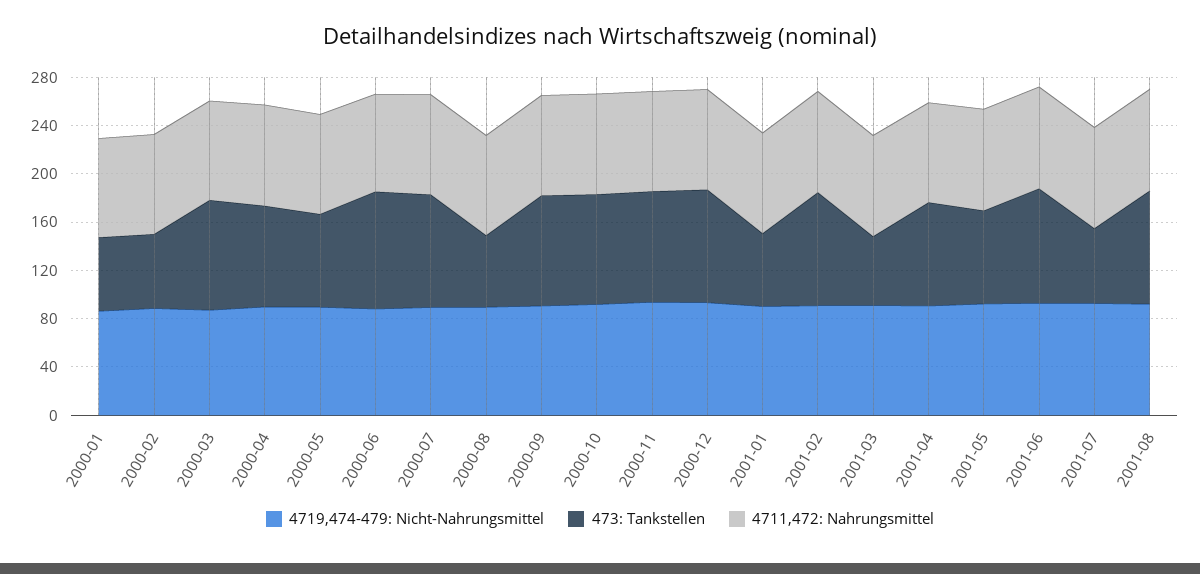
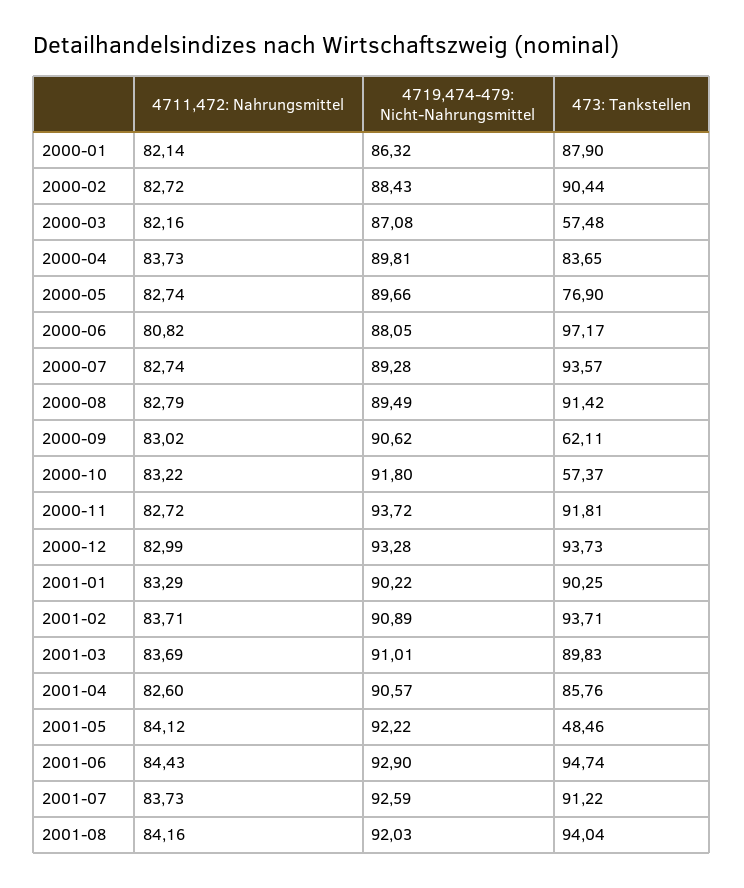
  {
    "4719,474-479: Nicht-Nahrungsmittel": {
      "2000-01": 86.32,
      "2000-02": 88.43,
      "2000-03": 87.08,
      "2000-04": 89.81,
      "2000-05": 89.66,
      "2000-06": 88.05,
      "2000-07": 89.28,
      "2000-08": 89.49,
      "2000-09": 90.62,
      "2000-10": 91.8,
      "2000-11": 93.72,
      "2000-12": 93.28,
      "2001-01": 90.22,
      "2001-02": 90.89,
      "2001-03": 91.01,
      "2001-04": 90.57,
      "2001-05": 92.22,
      "2001-06": 92.9,
      "2001-07": 92.59,
      "2001-08": 92.03
    },
    "473: Tankstellen": {
-     "2000-01": 60,
+     "2000-01": 87.9,
-     "2000-02": 60,
+     "2000-02": 90.44,
-     "2000-03": 90,
+     "2000-03": 57.48,
      "2000-04": 83.65,
      "2000-05": 76.9,
      "2000-06": 97.17,
      "2000-07": 93.57,
-     "2000-08": 60,
+     "2000-08": 91.42,
-     "2000-09": 90,
+     "2000-09": 62.11,
-     "2000-10": 90,
+     "2000-10": 57.37,
      "2000-11": 91.81,
      "2000-12": 93.73,
-     "2001-01": 60,
+     "2001-01": 90.25,
      "2001-02": 93.71,
-     "2001-03": 60,
+     "2001-03": 89.83,
      "2001-04": 85.76,
-     "2001-05": 80,
+     "2001-05": 48.46,
      "2001-06": 94.74,
-     "2001-07": 60,
+     "2001-07": 91.22,
      "2001-08": 94.04
    },
    "4711,472: Nahrungsmittel": {
      "2000-01": 82.14,
      "2000-02": 82.72,
      "2000-03": 82.16,
      "2000-04": 83.73,
      "2000-05": 82.74,
      "2000-06": 80.82,
      "2000-07": 82.74,
      "2000-08": 82.79,
      "2000-09": 83.02,
      "2000-10": 83.22,
      "2000-11": 82.72,
      "2000-12": 82.99,
      "2001-01": 83.29,
      "2001-02": 83.71,
      "2001-03": 83.69,
      "2001-04": 82.6,
      "2001-05": 84.12,
      "2001-06": 84.43,
      "2001-07": 83.73,
      "2001-08": 84.16
    }
  }

